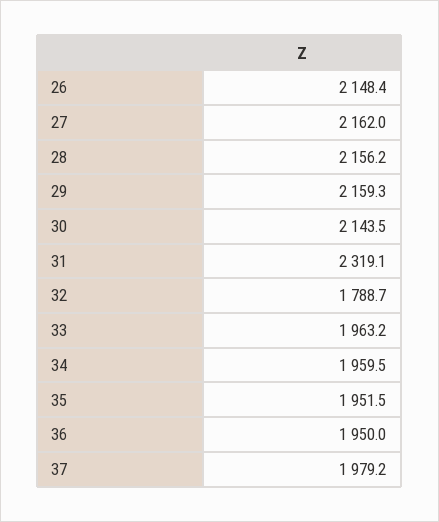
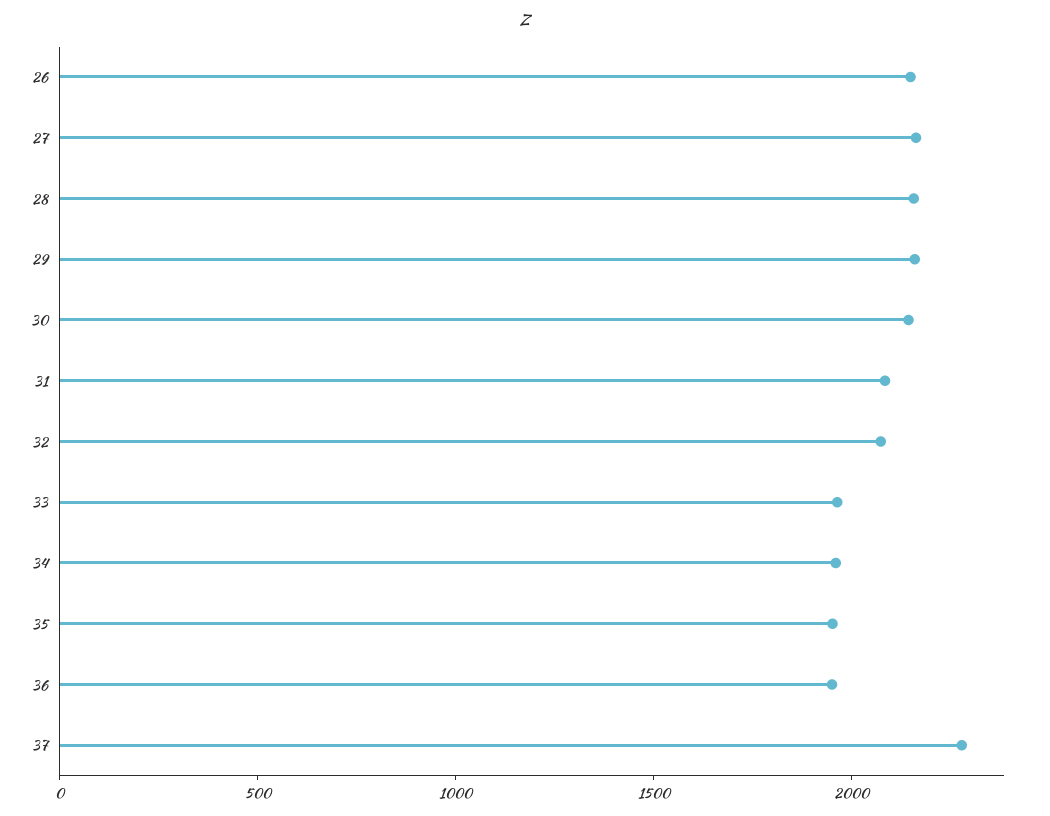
  {
    "26": 2148.4,
    "27": 2162,
    "28": 2156.2,
    "29": 2159.3,
    "30": 2143.5,
-   "31": 2319.1,
+   "31": 2100,
-   "32": 1788.7,
+   "32": 2100,
    "33": 1963.2,
    "34": 1959.5,
    "35": 1951.5,
    "36": 1950,
-   "37": 1979.2
+   "37": 2300
  }

